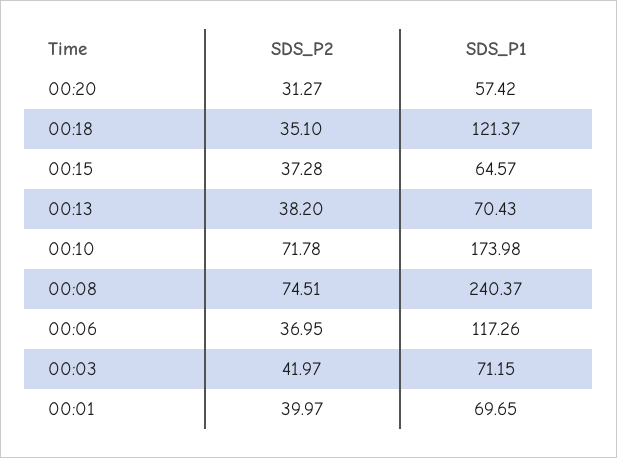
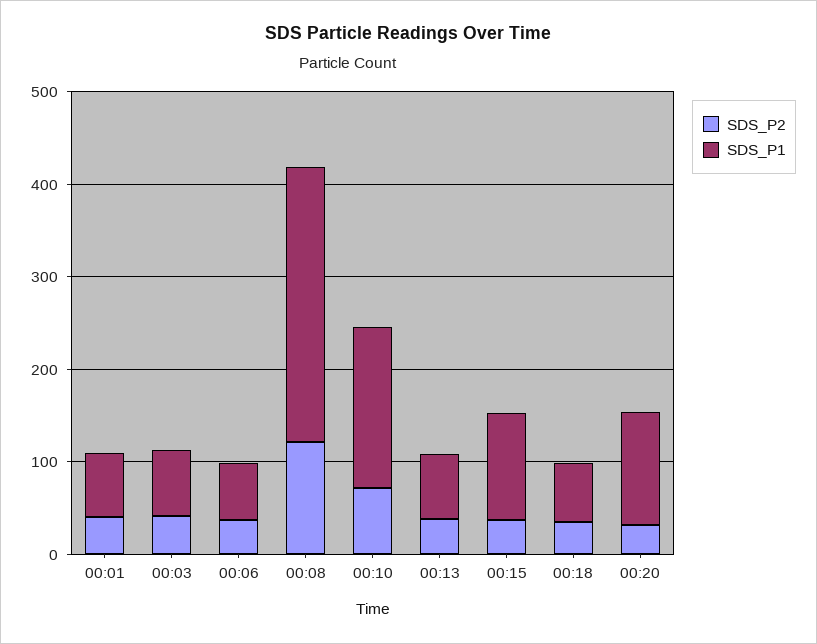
  {
    "SDS_P2": {
      "00:20": 31.27,
      "00:18": 35.1,
      "00:15": 37.28,
      "00:13": 38.2,
      "00:10": 71.78,
-     "00:08": 74.51,
+     "00:08": 120,
      "00:06": 36.95,
      "00:03": 41.97,
      "00:01": 39.97
    },
    "SDS_P1": {
-     "00:20": 57.42,
+     "00:20": 120,
-     "00:18": 121.37,
+     "00:18": 60,
-     "00:15": 64.57,
+     "00:15": 120,
      "00:13": 70.43,
      "00:10": 173.98,
-     "00:08": 240.37,
+     "00:08": 300,
-     "00:06": 117.26,
+     "00:06": 60,
      "00:03": 71.15,
      "00:01": 69.65
    }
  }

